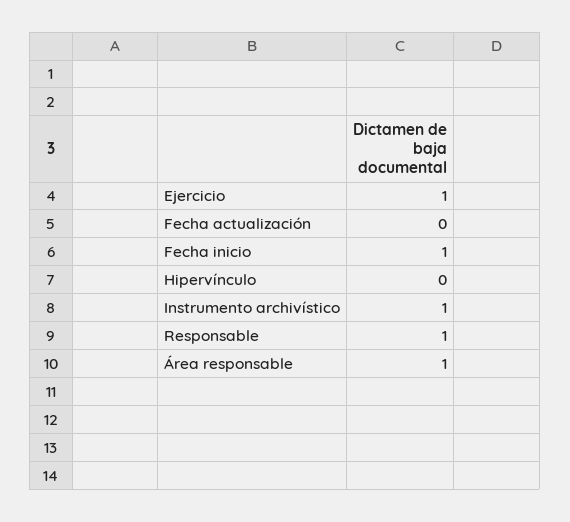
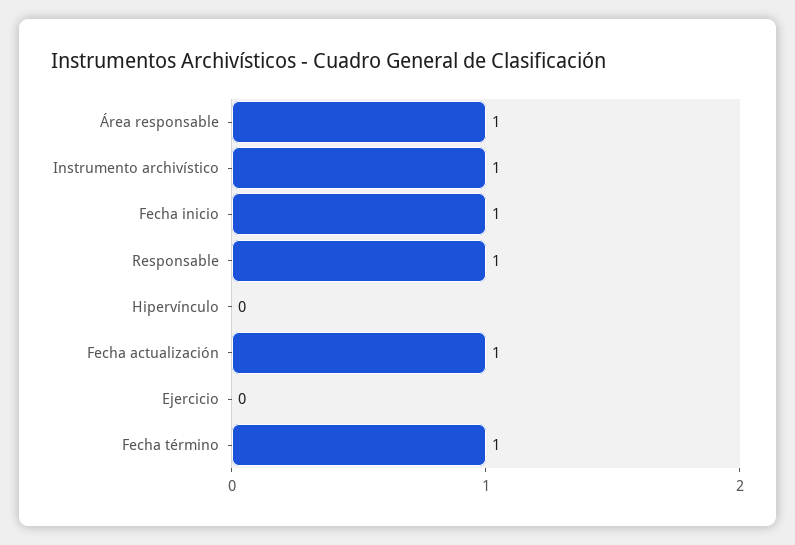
  {
-   "Ejercicio": 1,
+   "Ejercicio": 0,
-   "Fecha actualización": 0,
+   "Fecha actualización": 1,
    "Fecha inicio": 1,
    "Hipervínculo": 0,
    "Instrumento archivístico": 1,
    "Responsable": 1,
-   "Área responsable": 1
+   "Área responsable": 1,
+   "Fecha término": 1
  }

